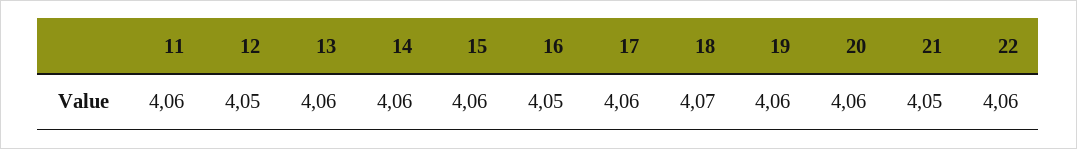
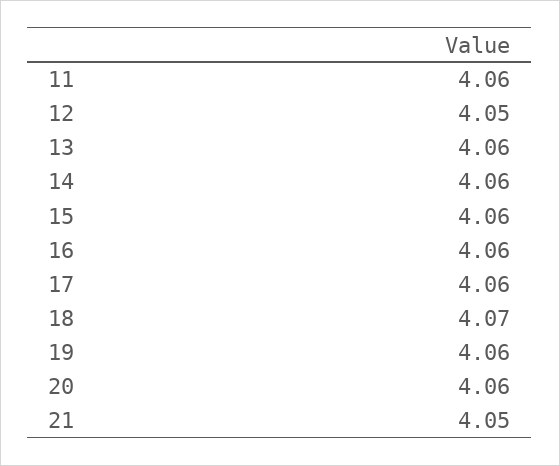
  {
    "11": 4.06,
    "12": 4.05,
    "13": 4.06,
    "14": 4.06,
    "15": 4.06,
-   "16": 4.05,
+   "16": 4.06,
    "17": 4.06,
    "18": 4.07,
    "19": 4.06,
    "20": 4.06,
-   "21": 4.05,
+   "21": 4.05
-   "22": 4.06
  }

